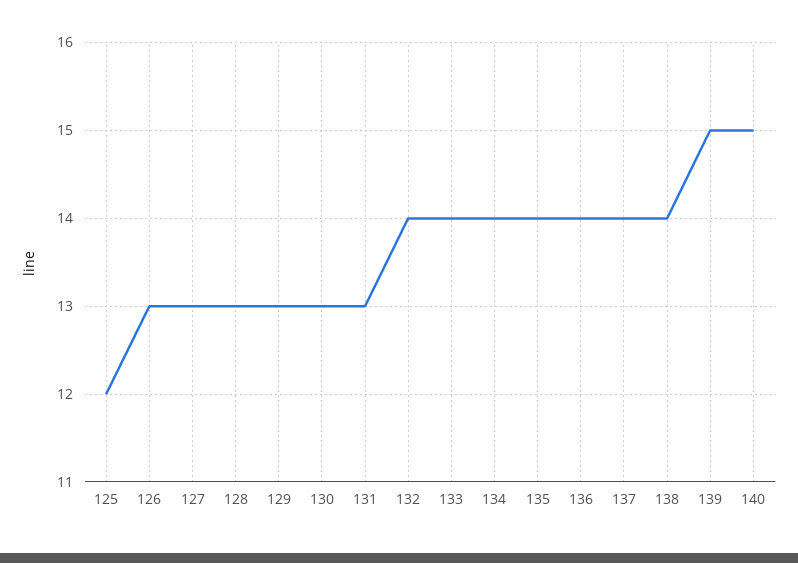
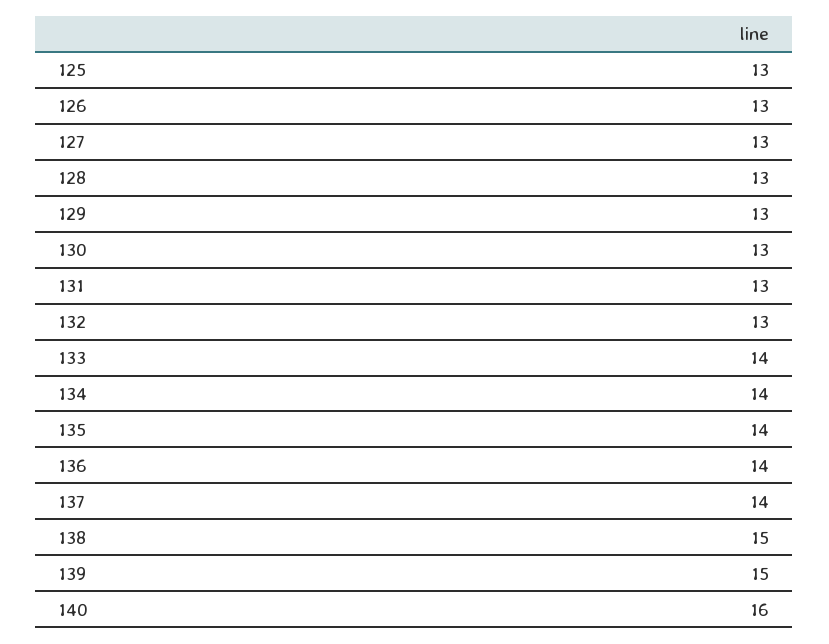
  {
-   "125": 12,
+   "125": 13,
    "126": 13,
    "127": 13,
    "128": 13,
    "129": 13,
    "130": 13,
    "131": 13,
-   "132": 14,
+   "132": 13,
    "133": 14,
    "134": 14,
    "135": 14,
    "136": 14,
    "137": 14,
-   "138": 14,
+   "138": 15,
    "139": 15,
-   "140": 15
+   "140": 16
  }

